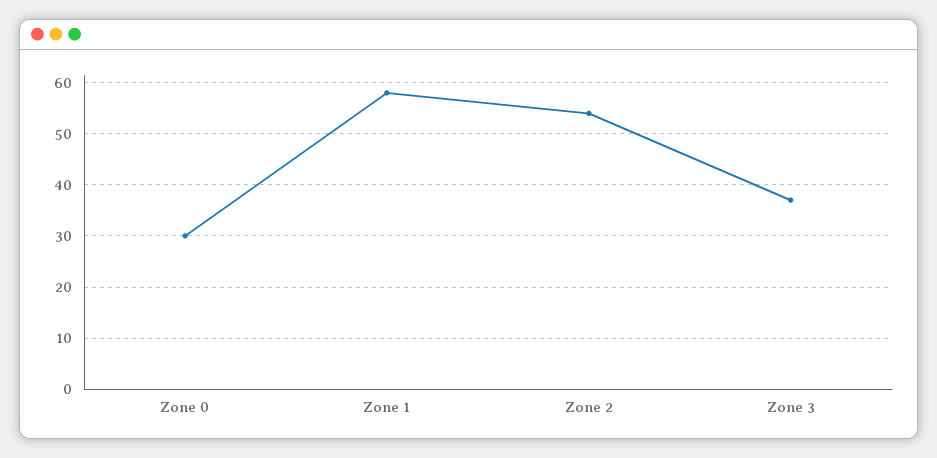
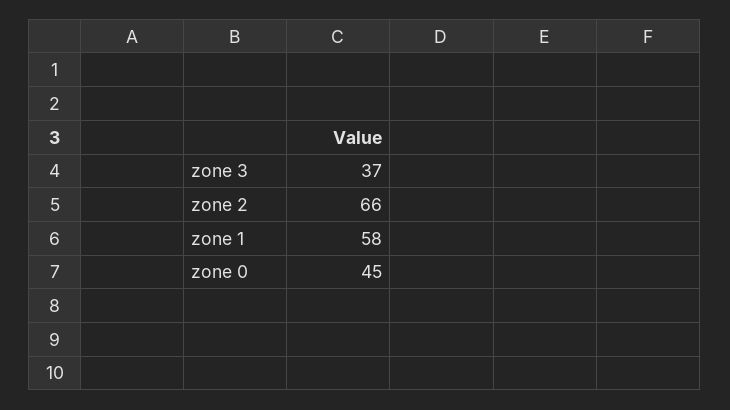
  {
-   "Zone 0": 30,
+   "Zone 0": 45,
    "Zone 1": 58,
-   "Zone 2": 55,
+   "Zone 2": 66,
    "Zone 3": 37
  }

